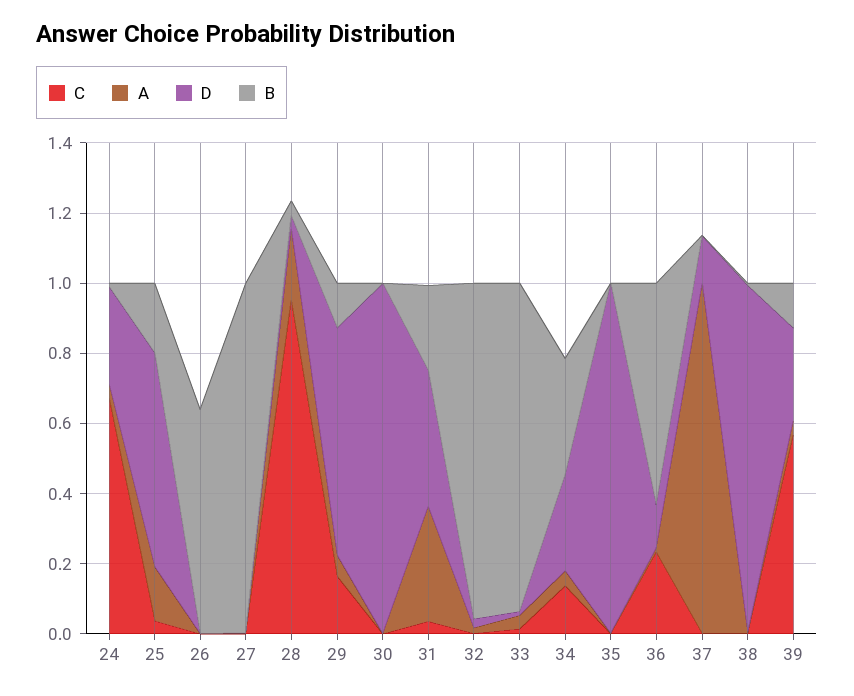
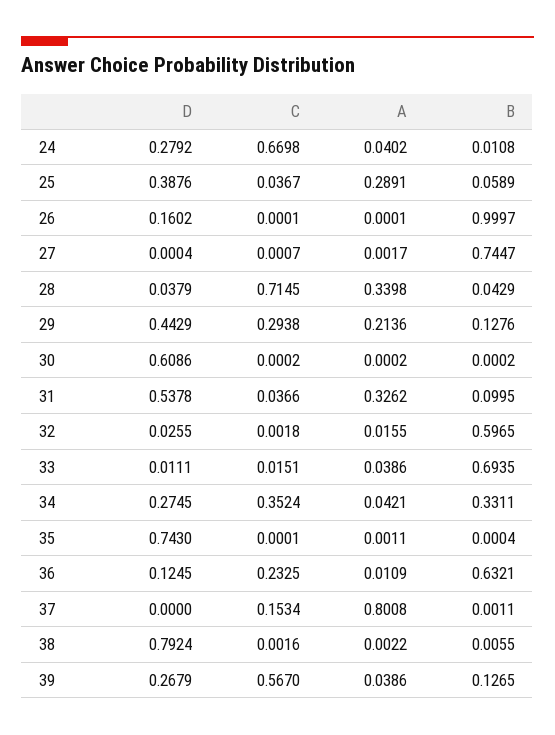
  {
    "C": {
      "24": 0.6698,
      "25": 0.0367,
      "26": 0.0001,
      "27": 0.0007,
-     "28": 0.95,
+     "28": 0.7145,
-     "29": 0.15,
+     "29": 0.2938,
      "30": 0.0002,
      "31": 0.0366,
      "32": 0.0018,
      "33": 0.0151,
-     "34": 0.15,
+     "34": 0.3524,
      "35": 0.0001,
      "36": 0.2325,
-     "37": 0,
+     "37": 0.1534,
      "38": 0.0016,
      "39": 0.567
    },
    "A": {
      "24": 0.0402,
-     "25": 0.15,
+     "25": 0.2891,
      "26": 0.0001,
      "27": 0.0017,
-     "28": 0.2,
+     "28": 0.3398,
-     "29": 0.05,
+     "29": 0.2136,
      "30": 0.0002,
      "31": 0.3262,
      "32": 0.0155,
      "33": 0.0386,
      "34": 0.0421,
      "35": 0.0011,
      "36": 0.0109,
-     "37": 1,
+     "37": 0.8008,
      "38": 0.0022,
      "39": 0.0386
    },
    "D": {
      "24": 0.2792,
-     "25": 0.6,
+     "25": 0.3876,
-     "26": 0,
+     "26": 0.1602,
      "27": 0.0004,
      "28": 0.0379,
-     "29": 0.65,
+     "29": 0.4429,
-     "30": 1,
+     "30": 0.6086,
-     "31": 0.4,
+     "31": 0.5378,
      "32": 0.0255,
      "33": 0.0111,
      "34": 0.2745,
-     "35": 1,
+     "35": 0.743,
      "36": 0.1245,
-     "37": 0.15,
+     "37": 0,
-     "38": 1,
+     "38": 0.7924,
      "39": 0.2679
    },
    "B": {
      "24": 0.0108,
-     "25": 0.2,
+     "25": 0.0589,
-     "26": 0.65,
+     "26": 0.9997,
-     "27": 1,
+     "27": 0.7447,
      "28": 0.0429,
      "29": 0.1276,
      "30": 0.0002,
-     "31": 0.25,
+     "31": 0.0995,
-     "32": 0.95,
+     "32": 0.5965,
-     "33": 0.95,
+     "33": 0.6935,
      "34": 0.3311,
      "35": 0.0004,
      "36": 0.6321,
      "37": 0.0011,
      "38": 0.0055,
      "39": 0.1265
    }
  }

